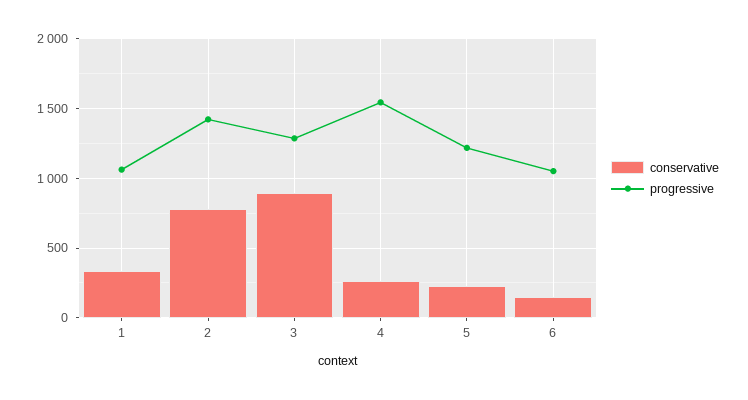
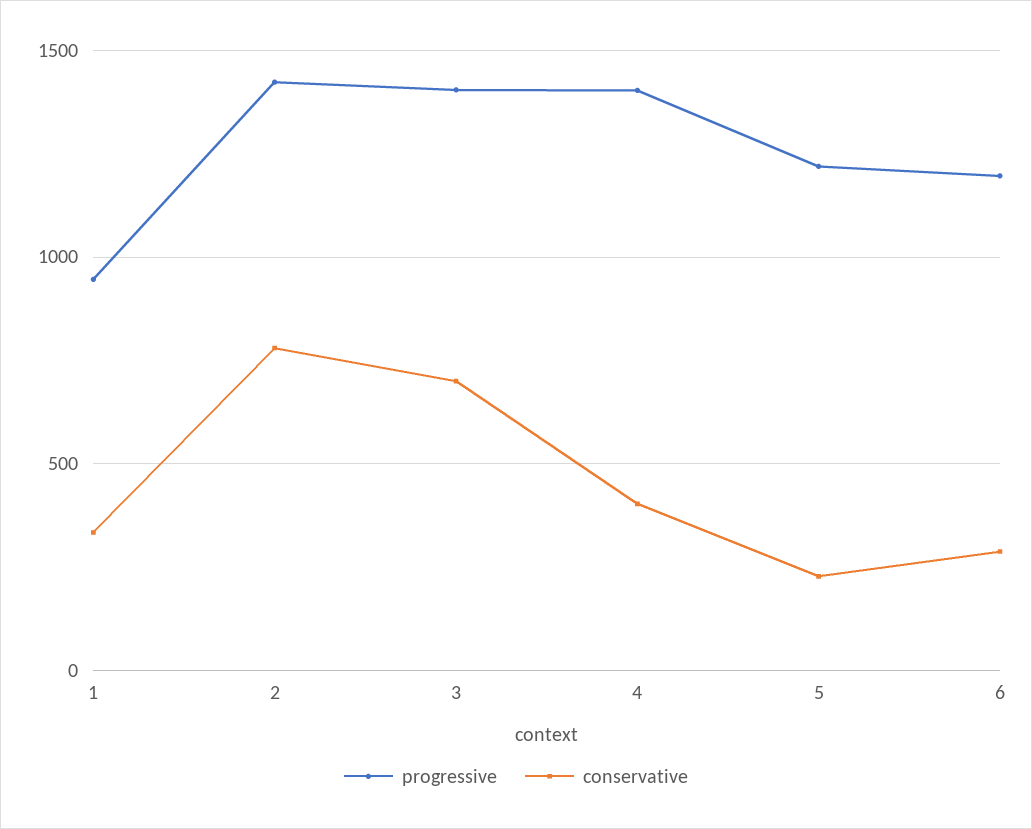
  {
    "conservative": {
      "1": 350,
      "2": 800,
-     "3": 900,
+     "3": 700,
-     "4": 250,
+     "4": 400,
      "5": 250,
-     "6": 150
+     "6": 300
    },
    "progressive": {
-     "1": 1050,
+     "1": 950,
      "2": 1400,
-     "3": 1300,
+     "3": 1400,
-     "4": 1550,
+     "4": 1400,
      "5": 1200,
-     "6": 1050
+     "6": 1200
    }
  }

